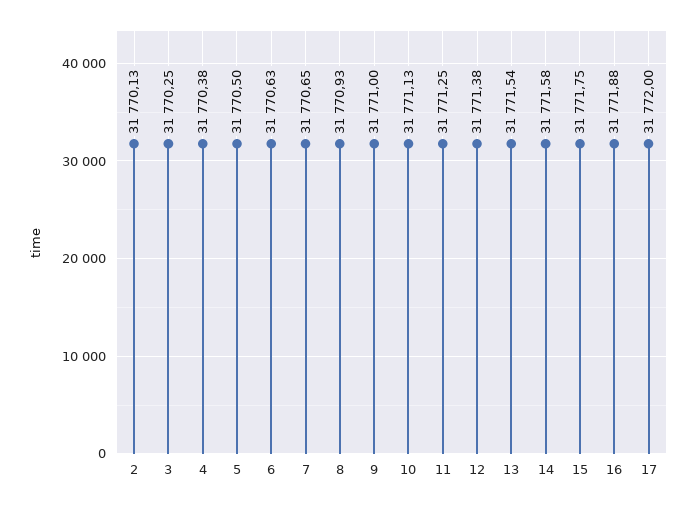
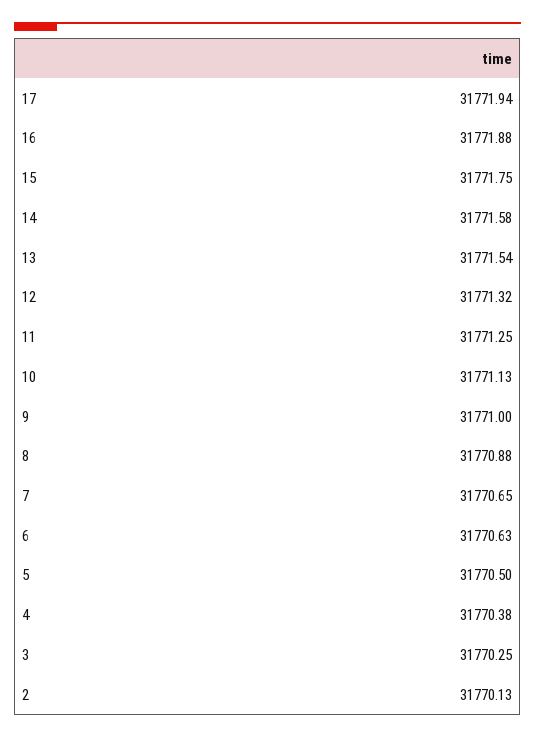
  {
    "2": 31770.13,
    "3": 31770.25,
    "4": 31770.38,
    "5": 31770.5,
    "6": 31770.63,
    "7": 31770.65,
-   "8": 31770.93,
+   "8": 31770.88,
    "9": 31771,
    "10": 31771.13,
    "11": 31771.25,
-   "12": 31771.38,
+   "12": 31771.32,
    "13": 31771.54,
    "14": 31771.58,
    "15": 31771.75,
    "16": 31771.88,
-   "17": 31772
+   "17": 31771.94
  }

